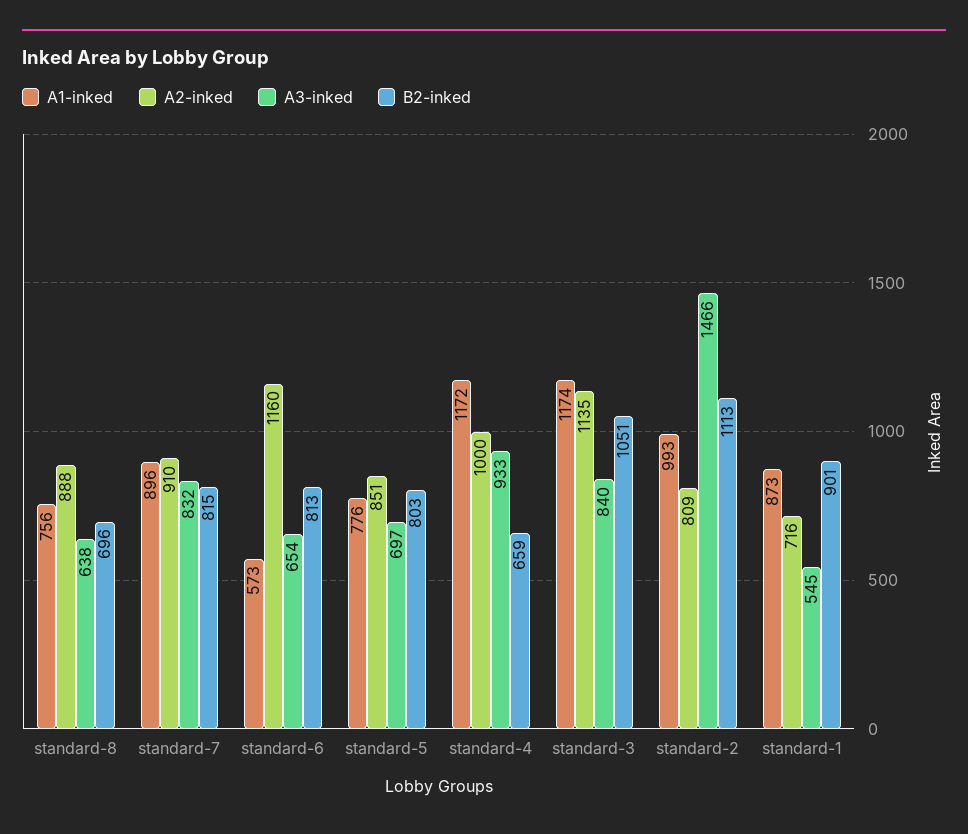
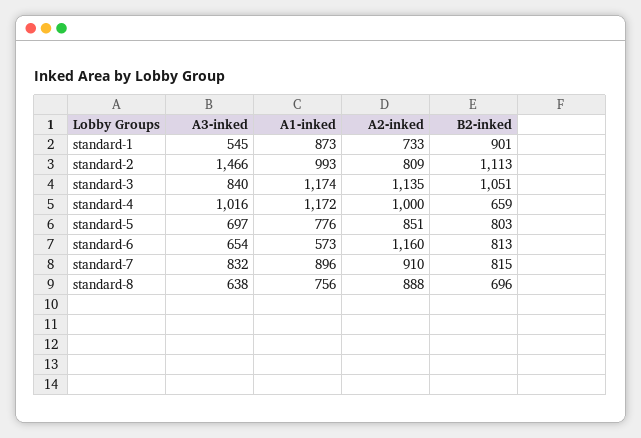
  {
    "A1-inked": {
      "standard-8": 756,
      "standard-7": 896,
      "standard-6": 573,
      "standard-5": 776,
      "standard-4": 1172,
      "standard-3": 1174,
      "standard-2": 993,
      "standard-1": 873
    },
    "A2-inked": {
      "standard-8": 888,
      "standard-7": 910,
      "standard-6": 1160,
      "standard-5": 851,
      "standard-4": 1000,
      "standard-3": 1135,
      "standard-2": 809,
-     "standard-1": 716
+     "standard-1": 733
    },
    "A3-inked": {
      "standard-8": 638,
      "standard-7": 832,
      "standard-6": 654,
      "standard-5": 697,
-     "standard-4": 933,
+     "standard-4": 1016,
      "standard-3": 840,
      "standard-2": 1466,
      "standard-1": 545
    },
    "B2-inked": {
      "standard-8": 696,
      "standard-7": 815,
      "standard-6": 813,
      "standard-5": 803,
      "standard-4": 659,
      "standard-3": 1051,
      "standard-2": 1113,
      "standard-1": 901
    }
  }

